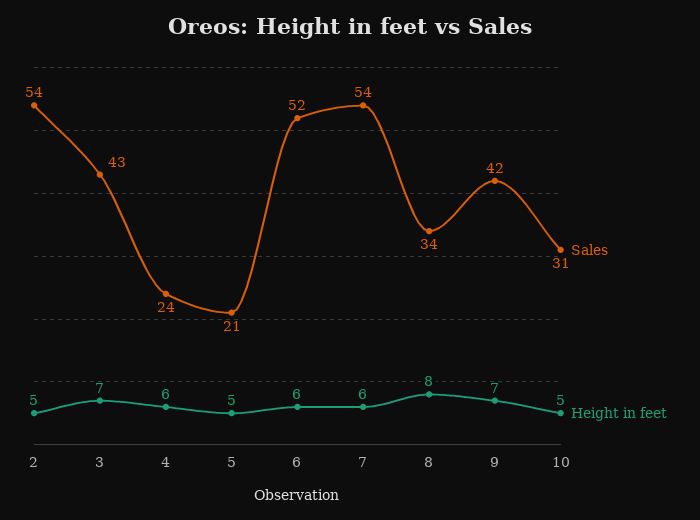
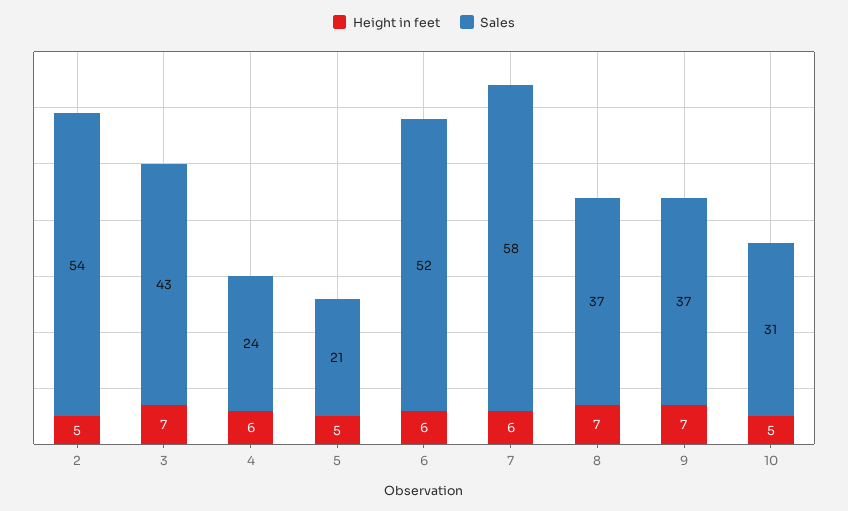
  {
    "Sales": {
      "2": 54,
      "3": 43,
      "4": 24,
      "5": 21,
      "6": 52,
-     "7": 54,
+     "7": 58,
-     "8": 34,
+     "8": 37,
-     "9": 42,
+     "9": 37,
      "10": 31
    },
    "Height in feet": {
      "2": 5,
      "3": 7,
      "4": 6,
      "5": 5,
      "6": 6,
      "7": 6,
-     "8": 8,
+     "8": 7,
      "9": 7,
      "10": 5
    }
  }

